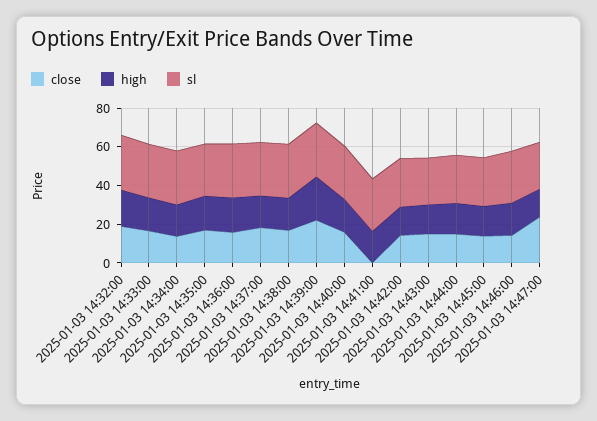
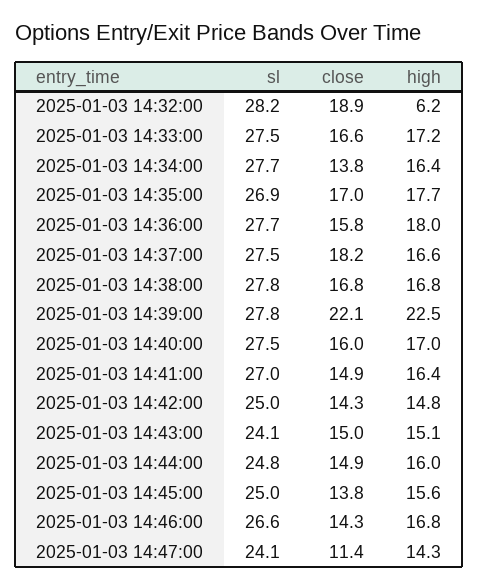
  {
    "close": {
      "2025-01-03 14:32:00": 18.9,
      "2025-01-03 14:33:00": 16.6,
      "2025-01-03 14:34:00": 13.8,
      "2025-01-03 14:35:00": 17,
      "2025-01-03 14:36:00": 15.8,
      "2025-01-03 14:37:00": 18.2,
      "2025-01-03 14:38:00": 16.8,
      "2025-01-03 14:39:00": 22.1,
      "2025-01-03 14:40:00": 16,
-     "2025-01-03 14:41:00": 0,
+     "2025-01-03 14:41:00": 14.9,
      "2025-01-03 14:42:00": 14.3,
      "2025-01-03 14:43:00": 15,
      "2025-01-03 14:44:00": 14.9,
      "2025-01-03 14:45:00": 13.8,
      "2025-01-03 14:46:00": 14.3,
-     "2025-01-03 14:47:00": 25
+     "2025-01-03 14:47:00": 11.4
    },
    "high": {
-     "2025-01-03 14:32:00": 20,
+     "2025-01-03 14:32:00": 6.2,
      "2025-01-03 14:33:00": 17.2,
      "2025-01-03 14:34:00": 16.4,
      "2025-01-03 14:35:00": 17.7,
      "2025-01-03 14:36:00": 18,
      "2025-01-03 14:37:00": 16.6,
      "2025-01-03 14:38:00": 16.8,
      "2025-01-03 14:39:00": 22.5,
      "2025-01-03 14:40:00": 17,
      "2025-01-03 14:41:00": 16.4,
      "2025-01-03 14:42:00": 14.8,
      "2025-01-03 14:43:00": 15.1,
      "2025-01-03 14:44:00": 16,
      "2025-01-03 14:45:00": 15.6,
      "2025-01-03 14:46:00": 16.8,
      "2025-01-03 14:47:00": 14.3
    },
    "sl": {
      "2025-01-03 14:32:00": 28.2,
      "2025-01-03 14:33:00": 27.5,
      "2025-01-03 14:34:00": 27.7,
      "2025-01-03 14:35:00": 26.9,
      "2025-01-03 14:36:00": 27.7,
      "2025-01-03 14:37:00": 27.5,
      "2025-01-03 14:38:00": 27.8,
      "2025-01-03 14:39:00": 27.8,
      "2025-01-03 14:40:00": 27.5,
      "2025-01-03 14:41:00": 27,
      "2025-01-03 14:42:00": 25,
      "2025-01-03 14:43:00": 24.1,
      "2025-01-03 14:44:00": 24.8,
      "2025-01-03 14:45:00": 25,
      "2025-01-03 14:46:00": 26.6,
      "2025-01-03 14:47:00": 24.1
    }
  }

